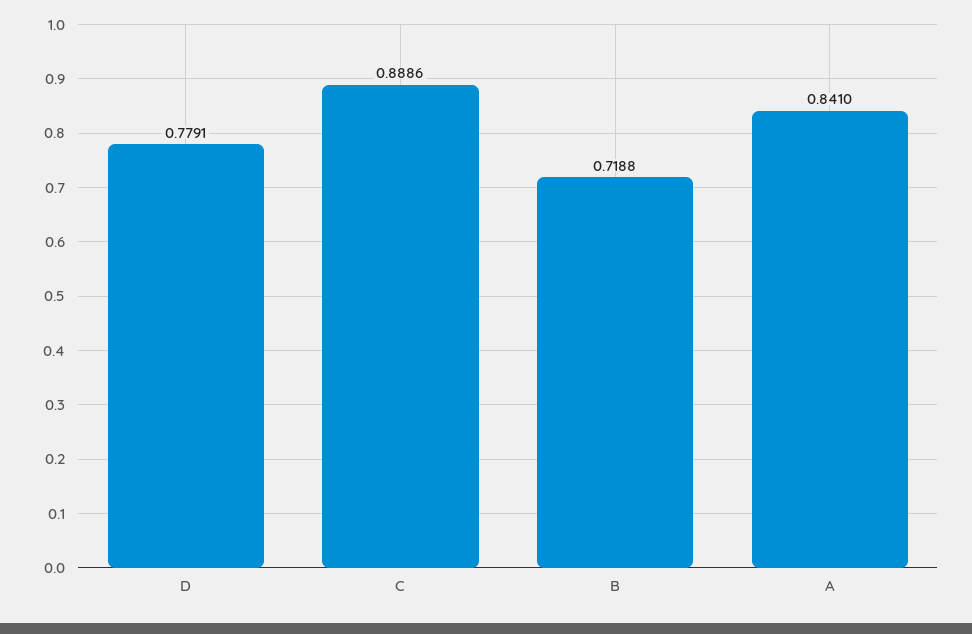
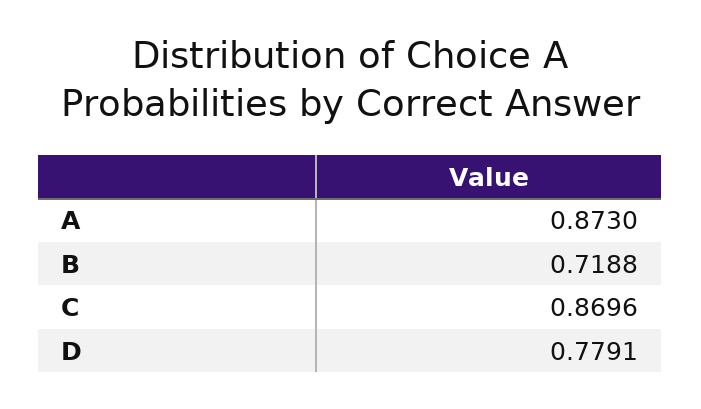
  {
    "D": 0.7791,
-   "C": 0.8886,
+   "C": 0.8696,
    "B": 0.7188,
-   "A": 0.841
+   "A": 0.873
  }

